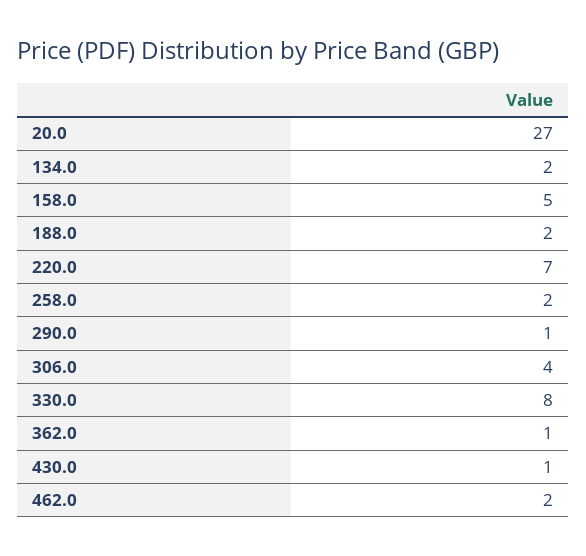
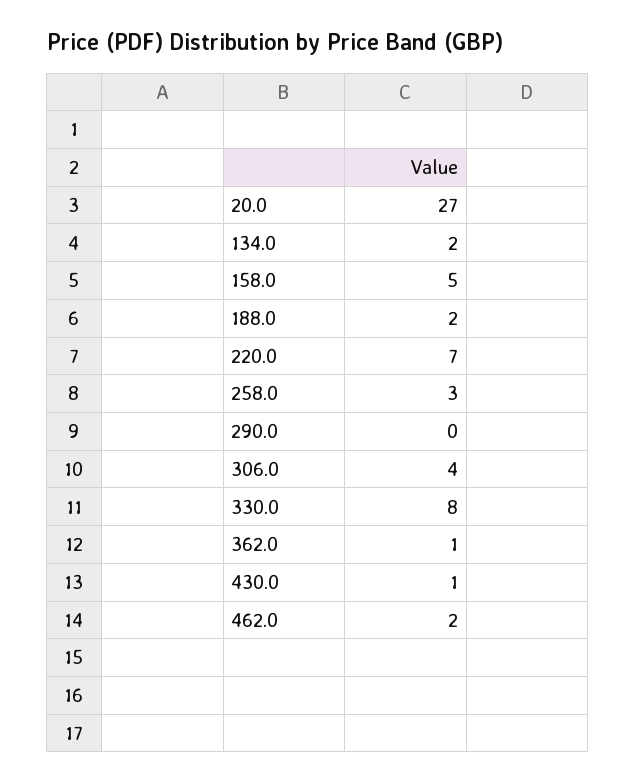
  {
    "20.0": 27,
    "134.0": 2,
    "158.0": 5,
    "188.0": 2,
    "220.0": 7,
-   "258.0": 2,
+   "258.0": 3,
-   "290.0": 1,
+   "290.0": 0,
    "306.0": 4,
    "330.0": 8,
    "362.0": 1,
    "430.0": 1,
    "462.0": 2
  }

